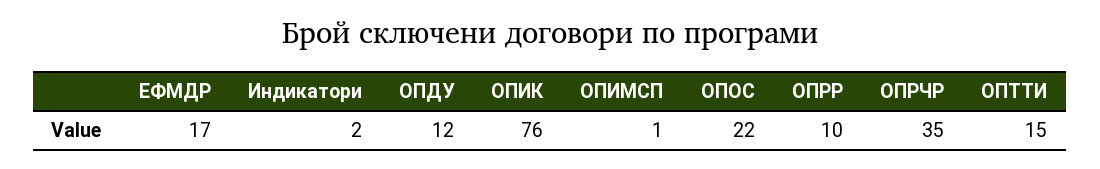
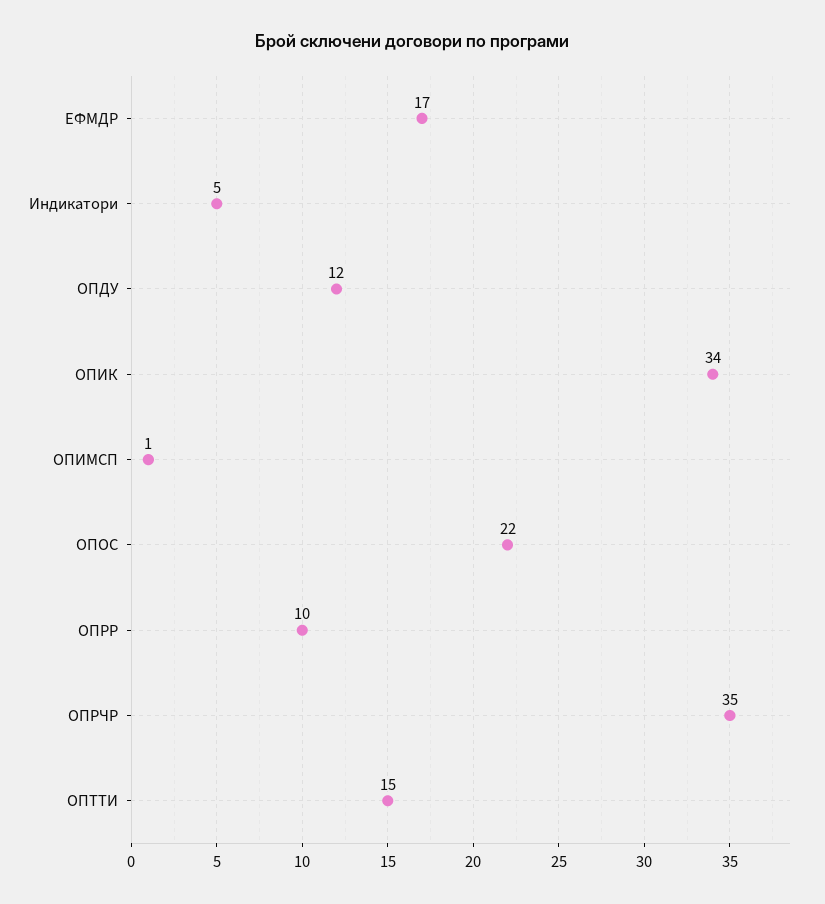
  {
    "ЕФМДР": 17,
-   "Индикатори": 2,
+   "Индикатори": 5,
    "ОПДУ": 12,
-   "ОПИК": 76,
+   "ОПИК": 34,
    "ОПИМСП": 1,
    "ОПОС": 22,
    "ОПРР": 10,
    "ОПРЧР": 35,
    "ОПТТИ": 15
  }

